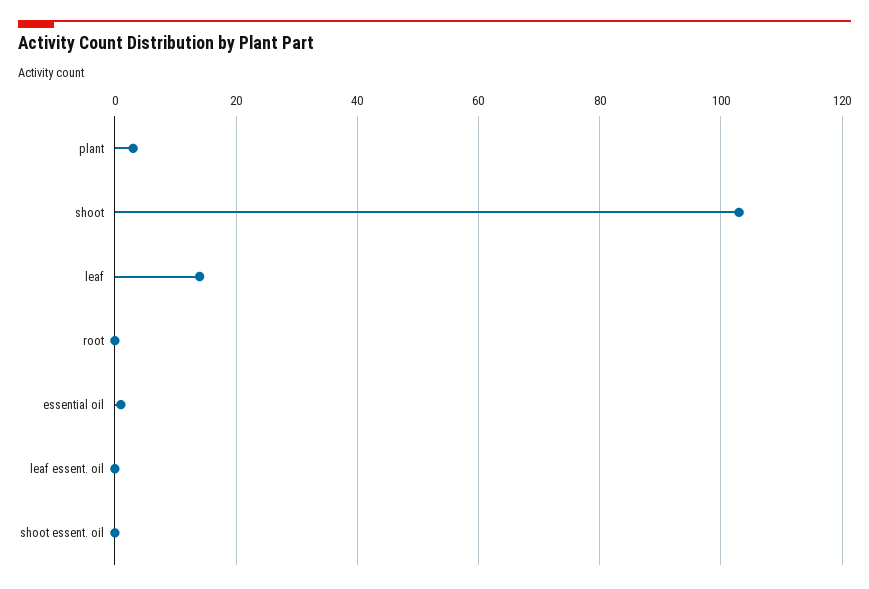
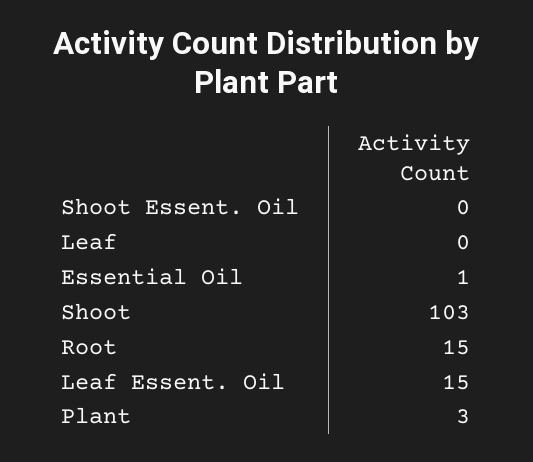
  {
    "plant": 3,
    "shoot": 103,
-   "leaf": 15,
+   "leaf": 0,
-   "root": 0,
+   "root": 15,
    "essential oil": 1,
-   "leaf essent. oil": 0,
+   "leaf essent. oil": 15,
    "shoot essent. oil": 0
  }

